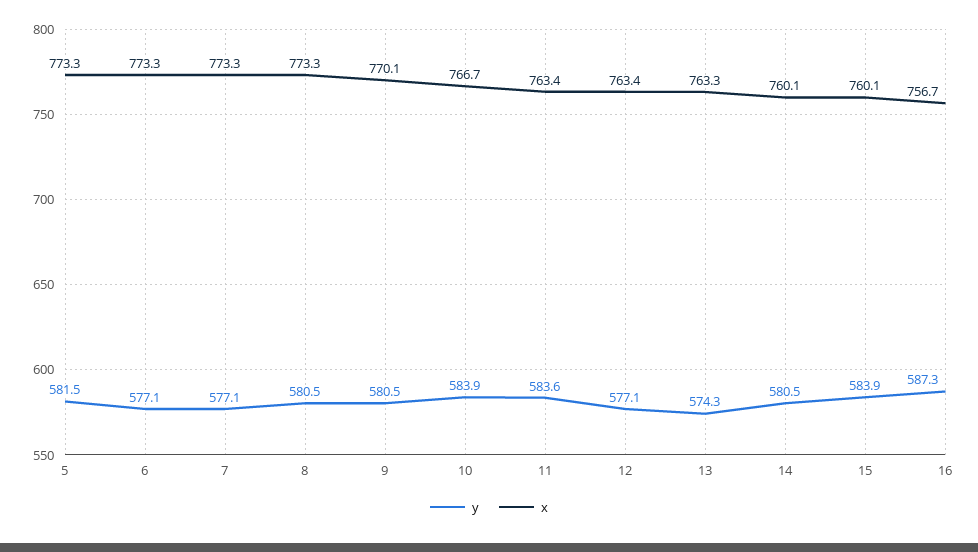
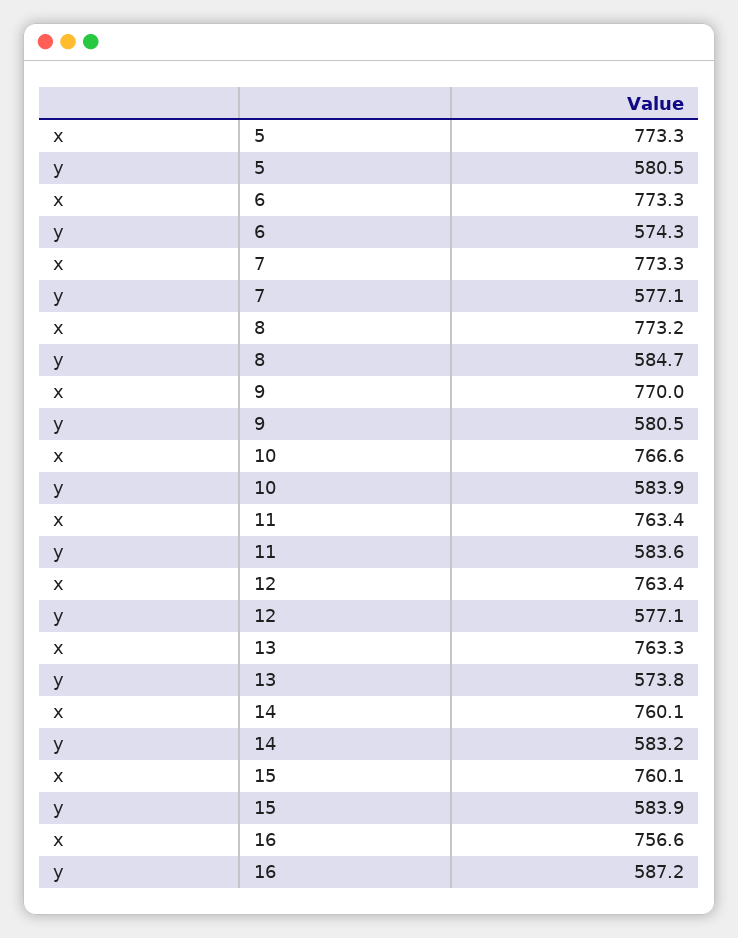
  {
    "y": {
-     "5": 581.5,
+     "5": 580.5,
-     "6": 577.1,
+     "6": 574.3,
      "7": 577.1,
-     "8": 580.5,
+     "8": 584.7,
      "9": 580.5,
      "10": 583.9,
      "11": 583.6,
      "12": 577.1,
-     "13": 574.3,
+     "13": 573.8,
-     "14": 580.5,
+     "14": 583.2,
      "15": 583.9,
-     "16": 587.3
+     "16": 587.2
    },
    "x": {
      "5": 773.3,
      "6": 773.3,
      "7": 773.3,
-     "8": 773.3,
+     "8": 773.2,
-     "9": 770.1,
+     "9": 770,
-     "10": 766.7,
+     "10": 766.6,
      "11": 763.4,
      "12": 763.4,
      "13": 763.3,
      "14": 760.1,
      "15": 760.1,
-     "16": 756.7
+     "16": 756.6
    }
  }

